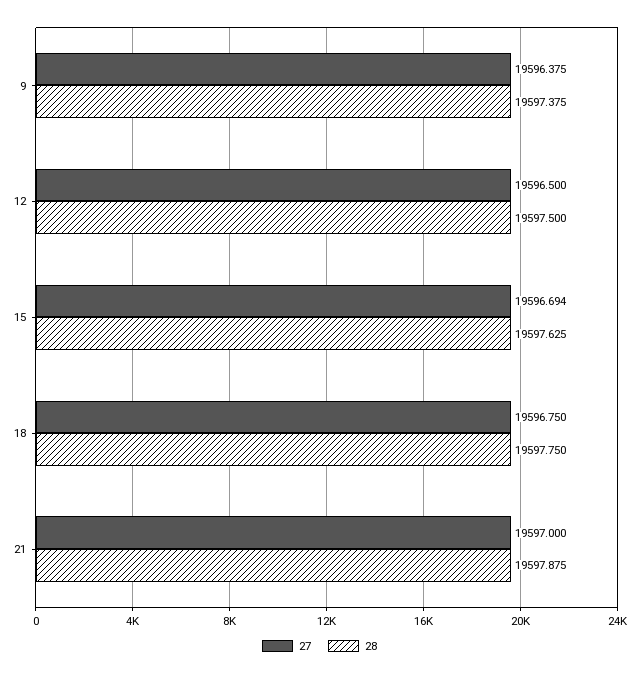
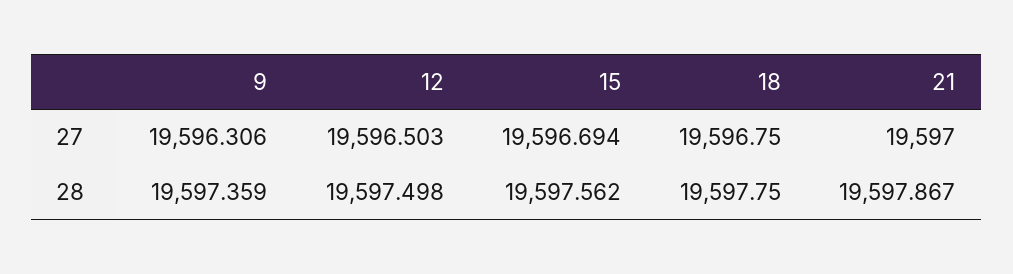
  {
    "27": {
-     "9": 19596.375,
+     "9": 19596.306,
-     "12": 19596.5,
+     "12": 19596.503,
      "15": 19596.694,
      "18": 19596.75,
      "21": 19597
    },
    "28": {
-     "9": 19597.375,
+     "9": 19597.359,
-     "12": 19597.5,
+     "12": 19597.498,
-     "15": 19597.625,
+     "15": 19597.562,
      "18": 19597.75,
-     "21": 19597.875
+     "21": 19597.867
    }
  }

